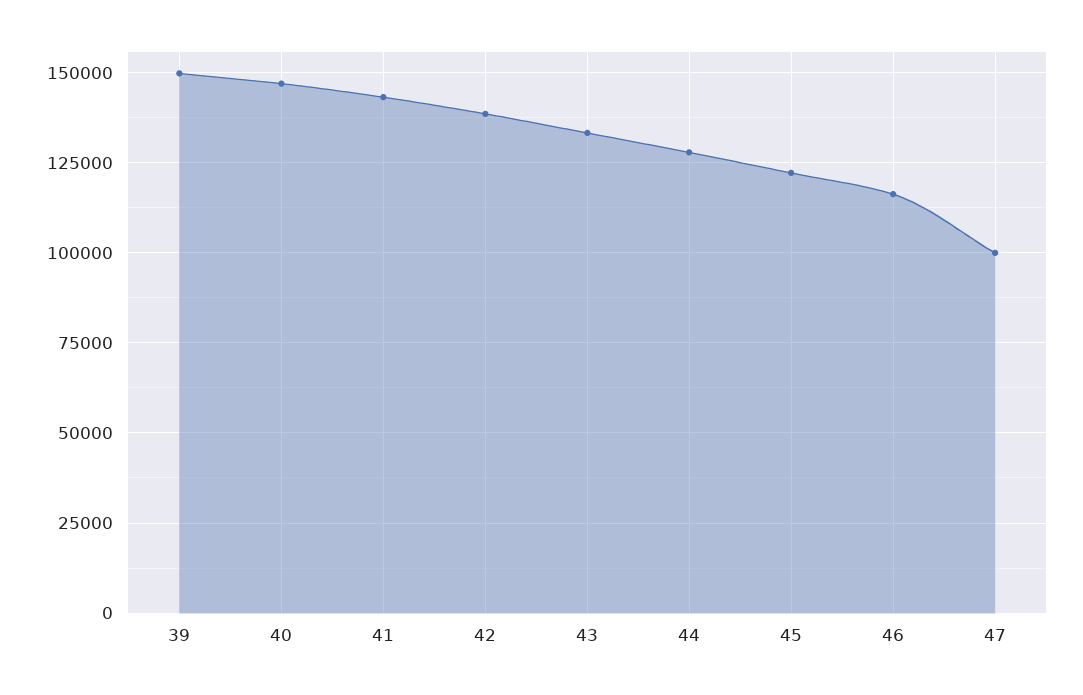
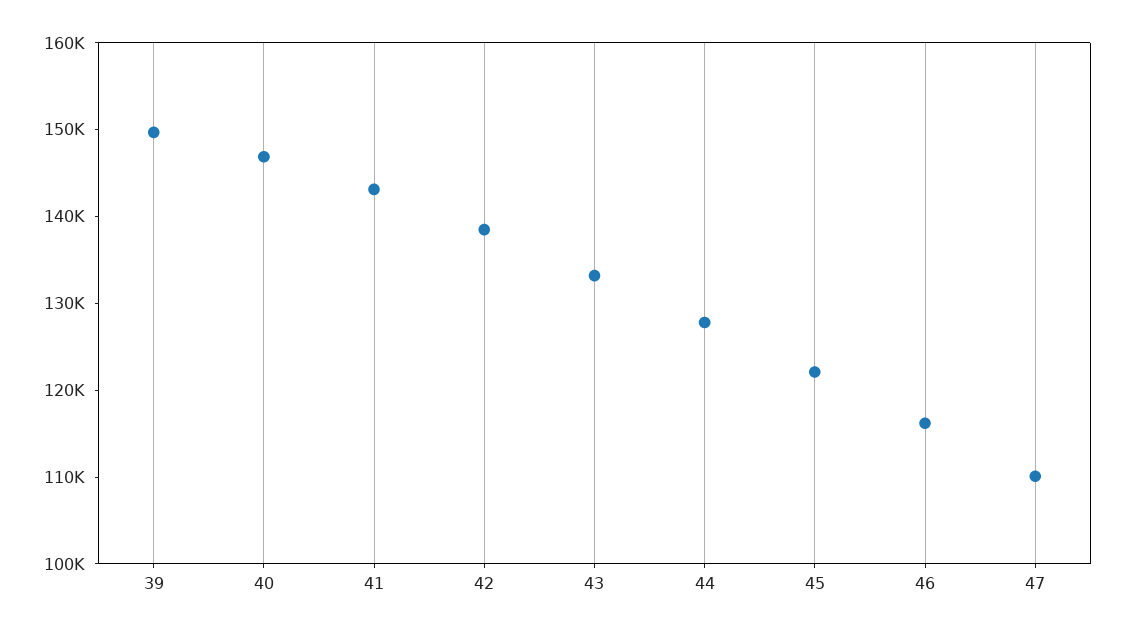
  {
    "39": 150000,
    "40": 146000,
    "41": 144000,
    "42": 138000,
    "43": 134000,
    "44": 128000,
    "45": 122000,
    "46": 116000,
-   "47": 100000
+   "47": 110000
  }

